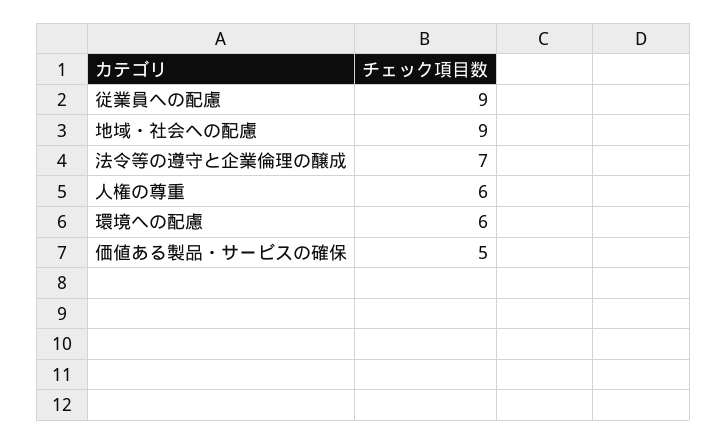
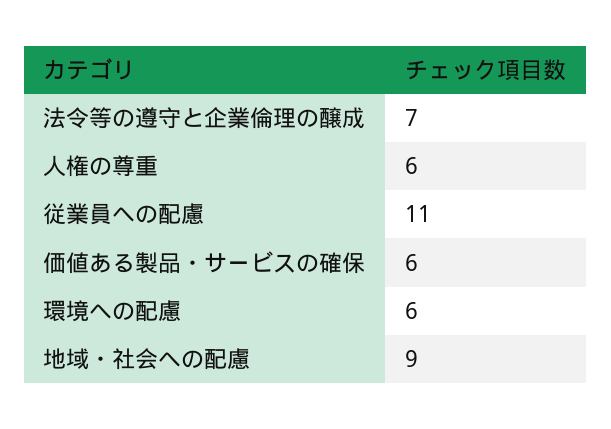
  {
-   "従業員への配慮": 9,
+   "従業員への配慮": 11,
    "地域・社会への配慮": 9,
    "法令等の遵守と企業倫理の醸成": 7,
    "人権の尊重": 6,
    "環境への配慮": 6,
-   "価値ある製品・サービスの確保": 5
+   "価値ある製品・サービスの確保": 6
  }

